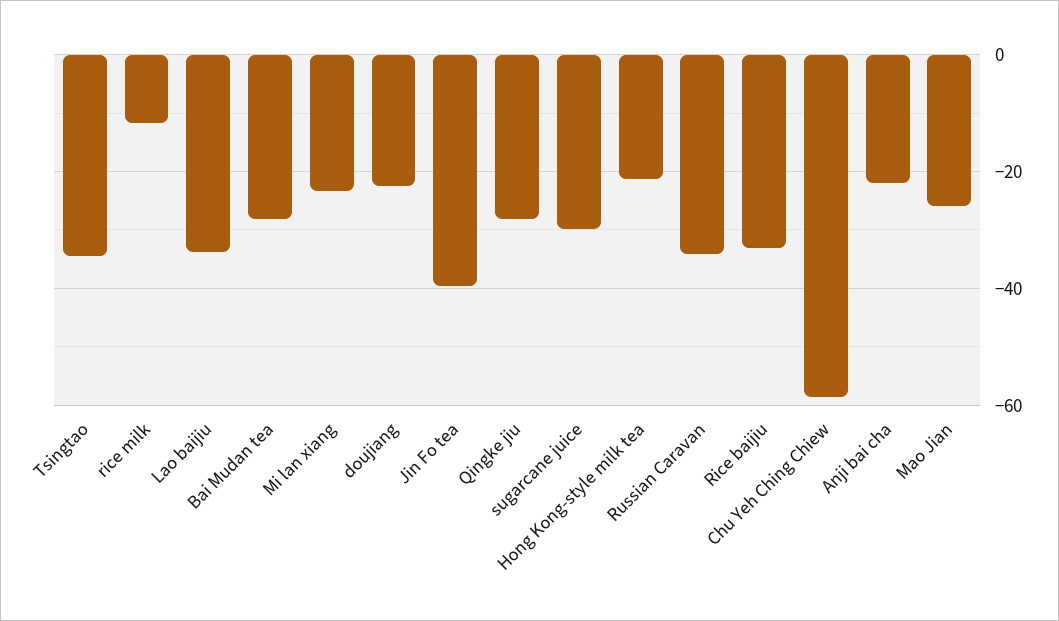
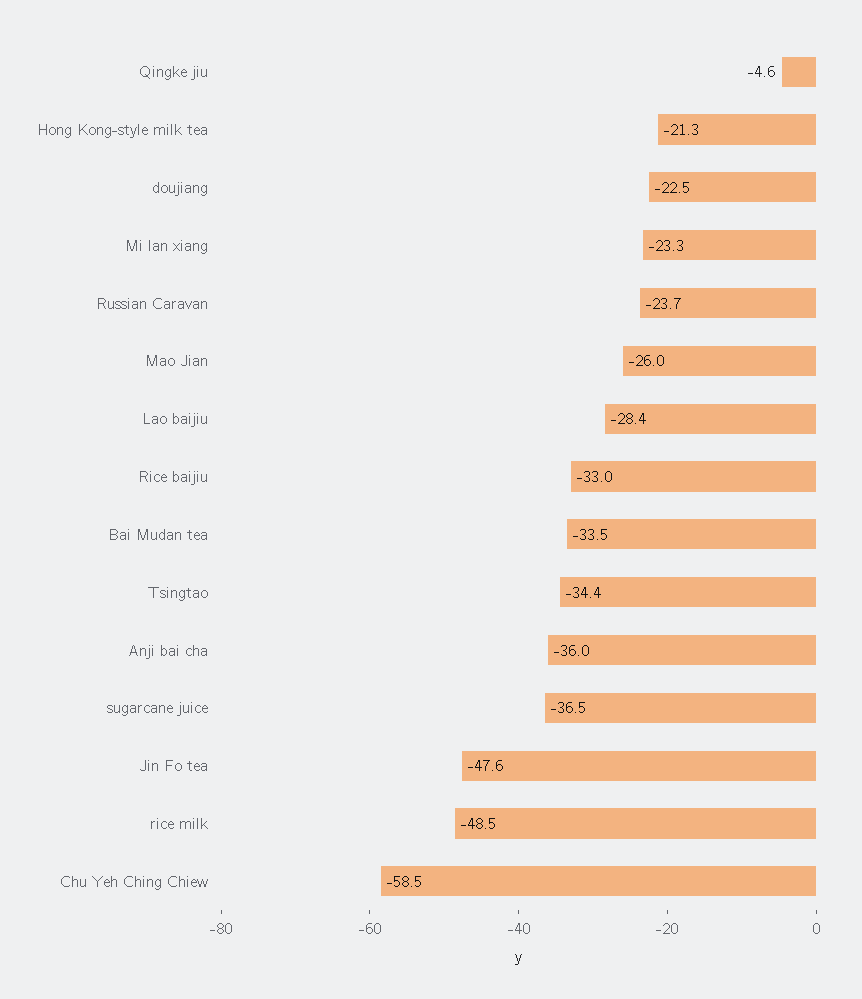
  {
    "Tsingtao": -34.4,
-   "rice milk": -12,
+   "rice milk": -48.5,
-   "Lao baijiu": -34,
+   "Lao baijiu": -28.4,
-   "Bai Mudan tea": -28,
+   "Bai Mudan tea": -33.5,
    "Mi lan xiang": -23.3,
    "doujiang": -22.5,
-   "Jin Fo tea": -40,
+   "Jin Fo tea": -47.6,
-   "Qingke jiu": -28,
+   "Qingke jiu": -4.6,
-   "sugarcane juice": -30,
+   "sugarcane juice": -36.5,
    "Hong Kong-style milk tea": -21.3,
-   "Russian Caravan": -34,
+   "Russian Caravan": -23.7,
    "Rice baijiu": -33,
    "Chu Yeh Ching Chiew": -58.5,
-   "Anji bai cha": -22,
+   "Anji bai cha": -36,
    "Mao Jian": -26
  }

